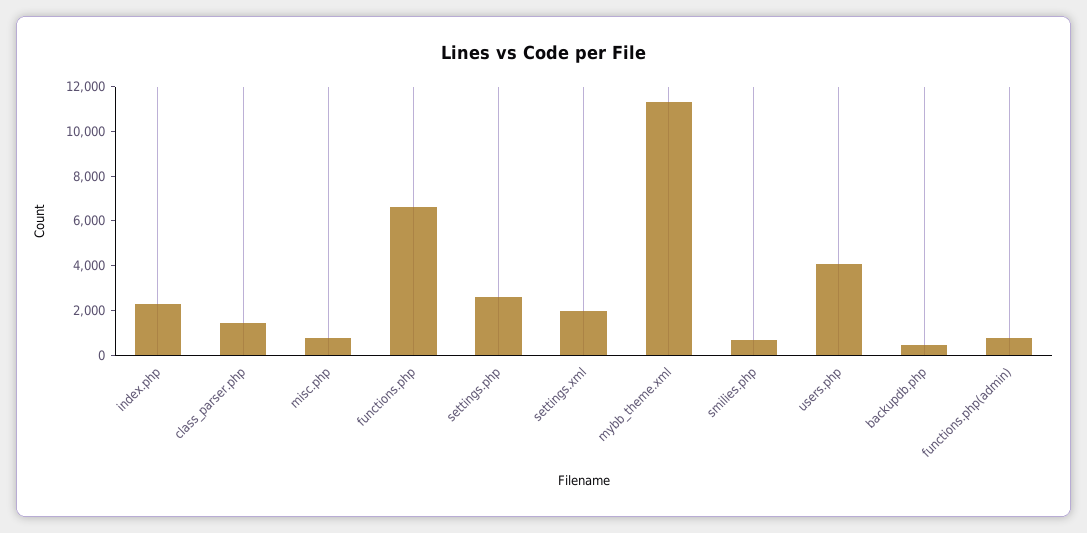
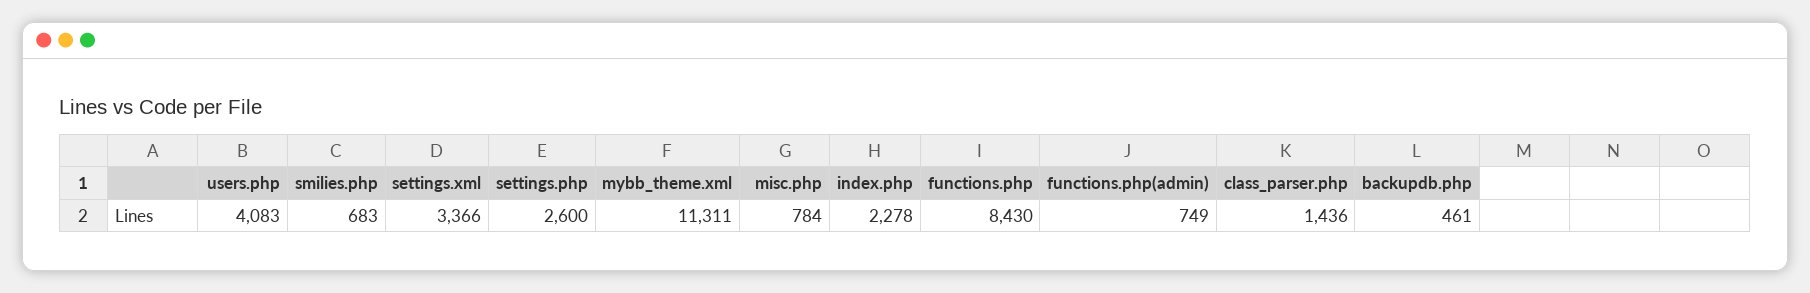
  {
    "index.php": 2278,
    "class_parser.php": 1436,
    "misc.php": 784,
-   "functions.php": 6500,
+   "functions.php": 8430,
    "settings.php": 2600,
-   "settings.xml": 2000,
+   "settings.xml": 3366,
    "mybb_theme.xml": 11311,
    "smilies.php": 683,
    "users.php": 4083,
    "backupdb.php": 461,
    "functions.php(admin)": 749
  }

